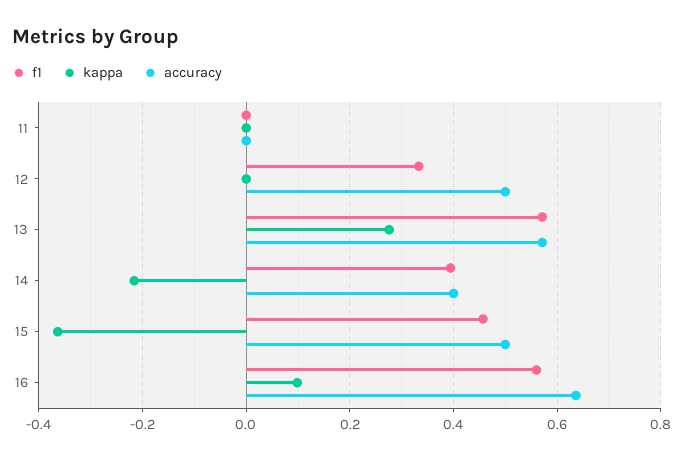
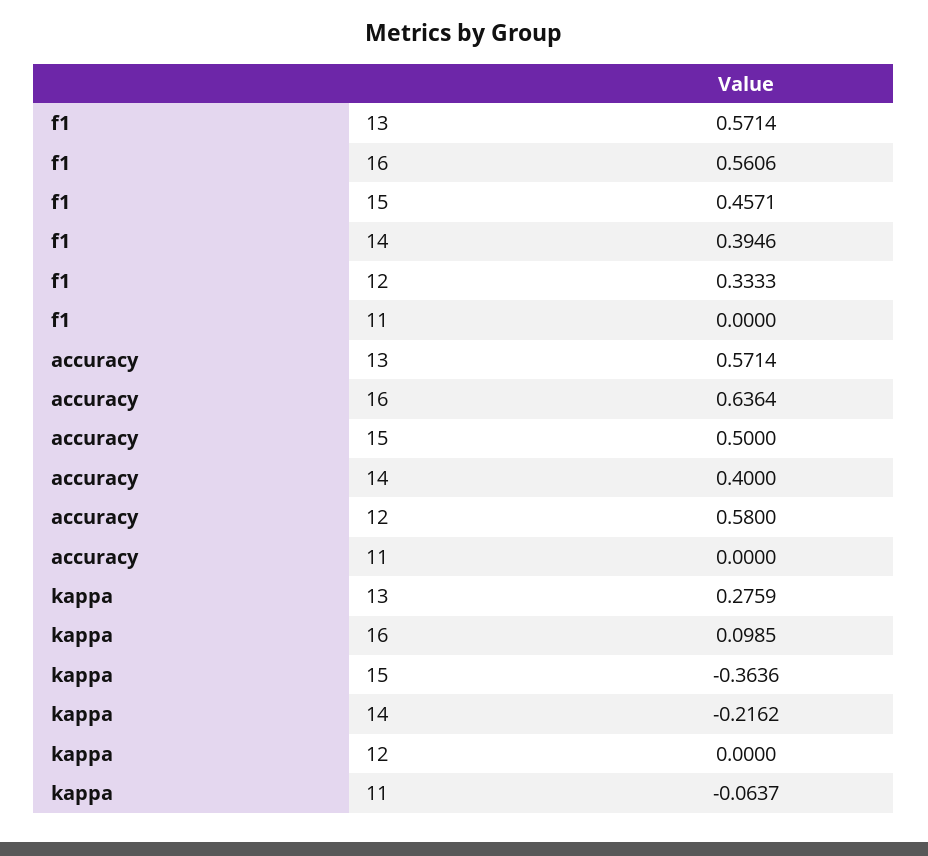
  {
    "f1": {
      "11": 0,
      "12": 0.3333,
      "13": 0.5714,
      "14": 0.3946,
      "15": 0.4571,
      "16": 0.5606
    },
    "kappa": {
-     "11": 0,
+     "11": -0.0637,
      "12": 0,
      "13": 0.2759,
      "14": -0.2162,
      "15": -0.3636,
      "16": 0.0985
    },
    "accuracy": {
      "11": 0,
-     "12": 0.5,
+     "12": 0.58,
      "13": 0.5714,
      "14": 0.4,
      "15": 0.5,
      "16": 0.6364
    }
  }

